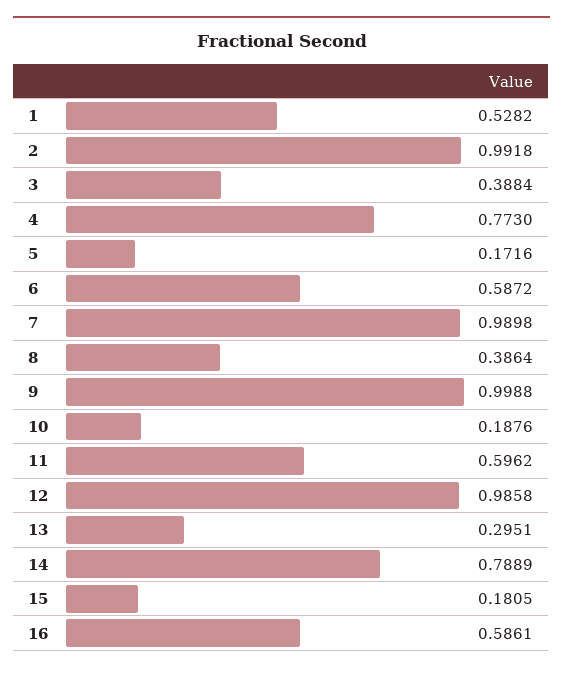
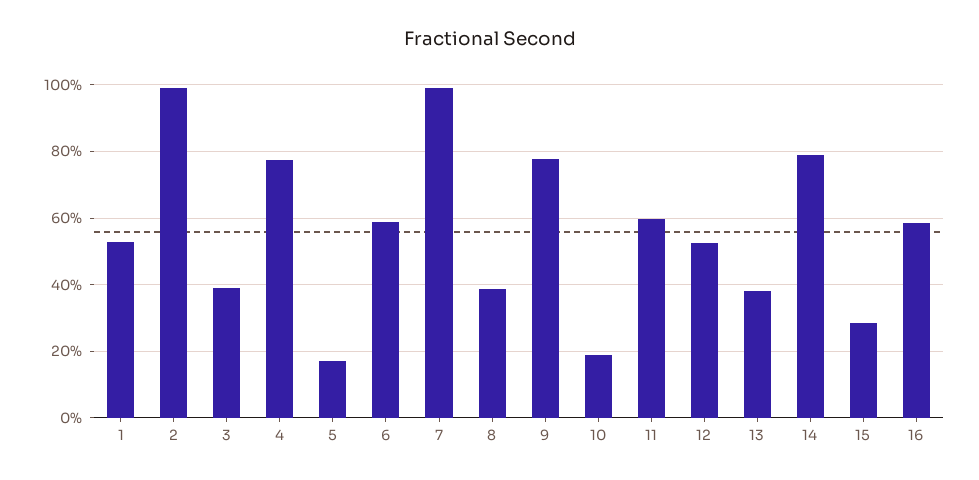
  {
    "1": 0.5282,
    "2": 0.9918,
    "3": 0.3884,
    "4": 0.773,
    "5": 0.1716,
    "6": 0.5872,
    "7": 0.9898,
    "8": 0.3864,
-   "9": 0.9988,
+   "9": 0.78,
    "10": 0.1876,
    "11": 0.5962,
-   "12": 0.9858,
+   "12": 0.52,
-   "13": 0.2951,
+   "13": 0.38,
    "14": 0.7889,
-   "15": 0.1805,
+   "15": 0.28,
    "16": 0.5861
  }

